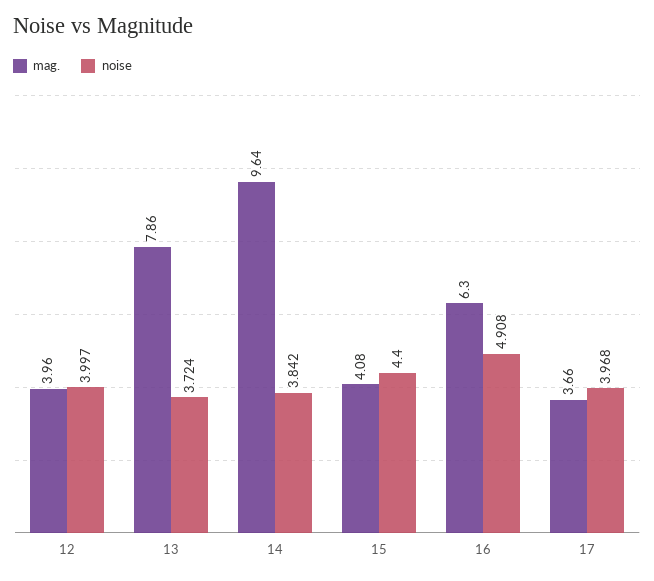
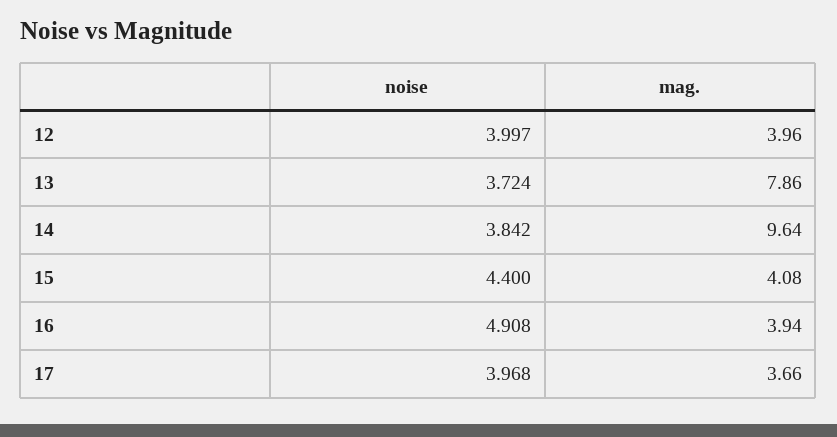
  {
    "mag.": {
      "12": 3.96,
      "13": 7.86,
      "14": 9.64,
      "15": 4.08,
-     "16": 6.3,
+     "16": 3.94,
      "17": 3.66
    },
    "noise": {
      "12": 3.997,
      "13": 3.724,
      "14": 3.842,
      "15": 4.4,
      "16": 4.908,
      "17": 3.968
    }
  }

